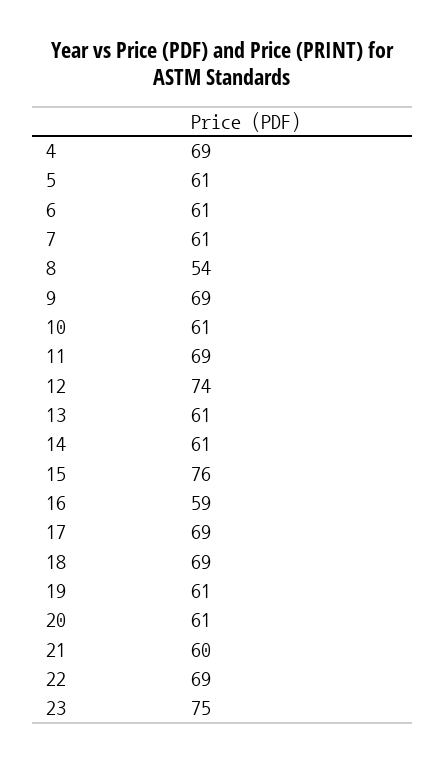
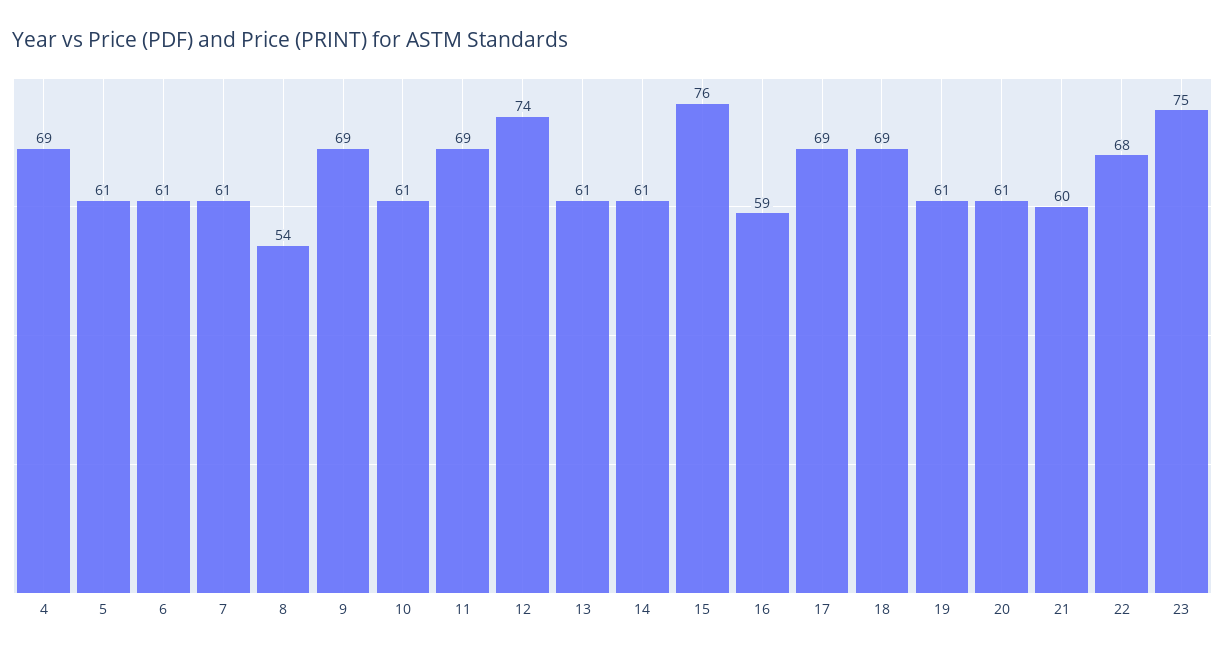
  {
    "4": 69,
    "5": 61,
    "6": 61,
    "7": 61,
    "8": 54,
    "9": 69,
    "10": 61,
    "11": 69,
    "12": 74,
    "13": 61,
    "14": 61,
    "15": 76,
    "16": 59,
    "17": 69,
    "18": 69,
    "19": 61,
    "20": 61,
    "21": 60,
-   "22": 69,
+   "22": 68,
    "23": 75
  }

